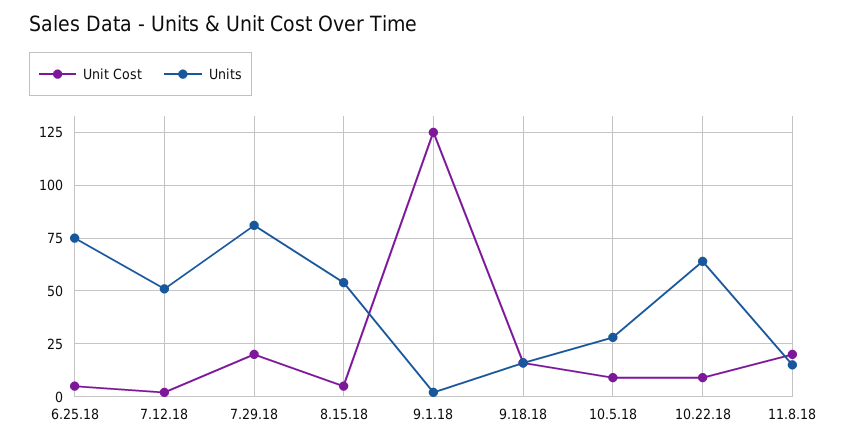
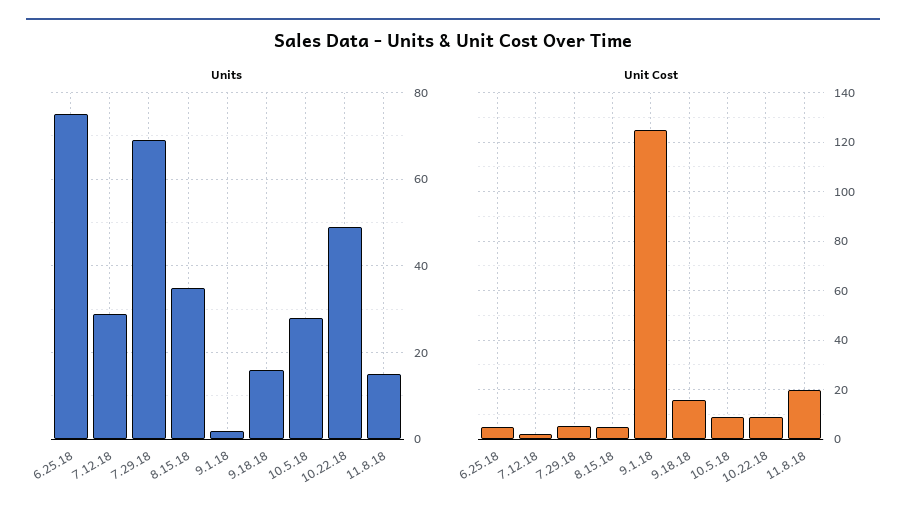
  {
    "Unit Cost": {
      "6.25.18": 5,
      "7.12.18": 2.5,
-     "7.29.18": 20,
+     "7.29.18": 5,
      "8.15.18": 5,
      "9.1.18": 125,
      "9.18.18": 15,
      "10.5.18": 10,
      "10.22.18": 10,
      "11.8.18": 20
    },
    "Units": {
      "6.25.18": 75,
-     "7.12.18": 50,
+     "7.12.18": 30,
-     "7.29.18": 80,
+     "7.29.18": 70,
-     "8.15.18": 55,
+     "8.15.18": 35,
      "9.1.18": 0,
      "9.18.18": 15,
      "10.5.18": 30,
-     "10.22.18": 65,
+     "10.22.18": 50,
      "11.8.18": 15
    }
  }

